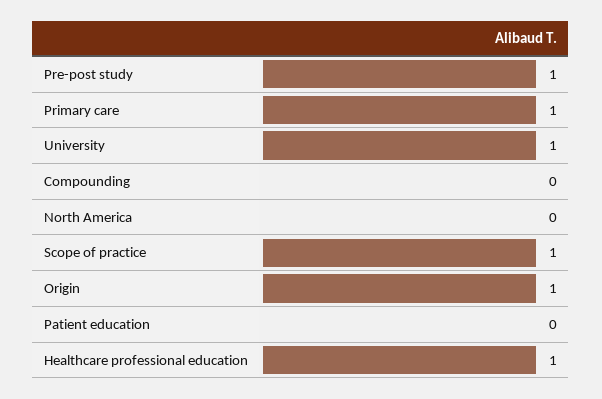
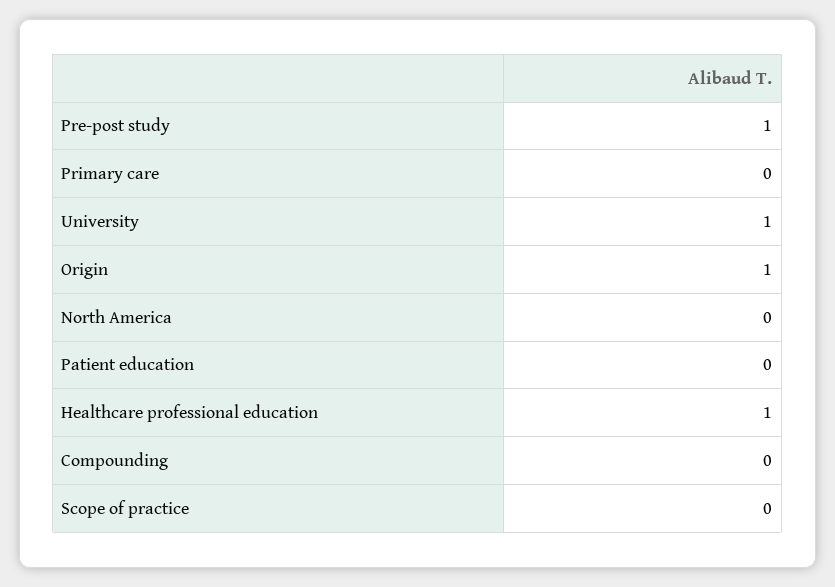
  {
    "Pre-post study": 1,
-   "Primary care": 1,
+   "Primary care": 0,
    "University": 1,
    "Compounding": 0,
    "North America": 0,
-   "Scope of practice": 1,
+   "Scope of practice": 0,
    "Origin": 1,
    "Patient education": 0,
    "Healthcare professional education": 1
  }

